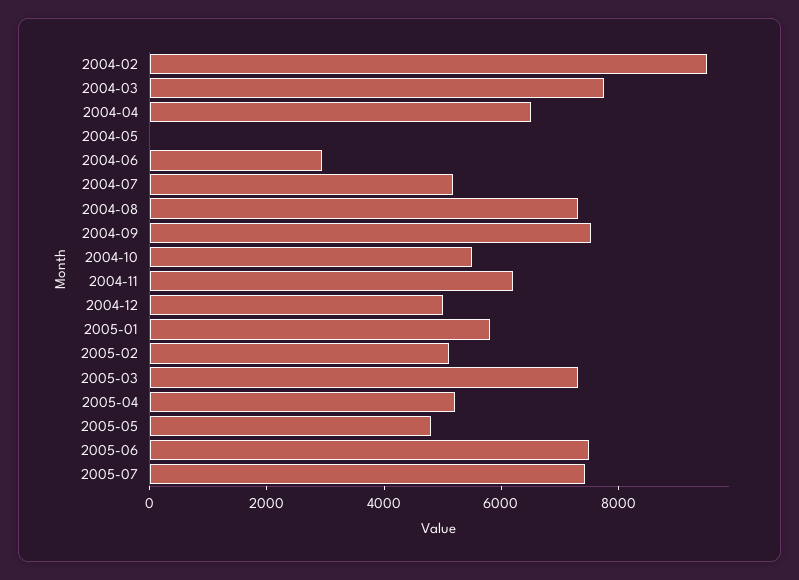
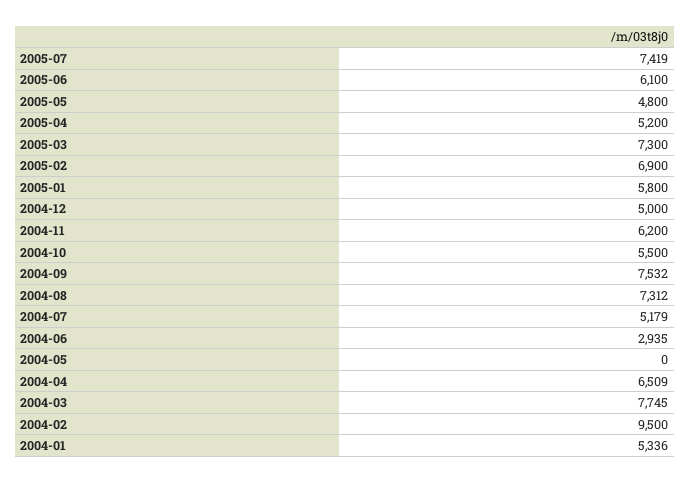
  {
    "2004-02": 9500,
    "2004-03": 7745,
    "2004-04": 6509,
    "2004-05": 0,
    "2004-06": 2935,
    "2004-07": 5179,
    "2004-08": 7312,
    "2004-09": 7532,
    "2004-10": 5500,
    "2004-11": 6200,
    "2004-12": 5000,
    "2005-01": 5800,
-   "2005-02": 5000,
+   "2005-02": 6900,
    "2005-03": 7300,
    "2005-04": 5200,
    "2005-05": 4800,
-   "2005-06": 7500,
+   "2005-06": 6100,
-   "2005-07": 7419
+   "2005-07": 7419,
+   "2004-01": 5336
  }

